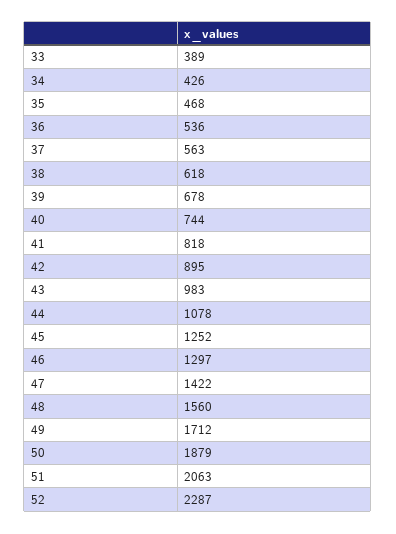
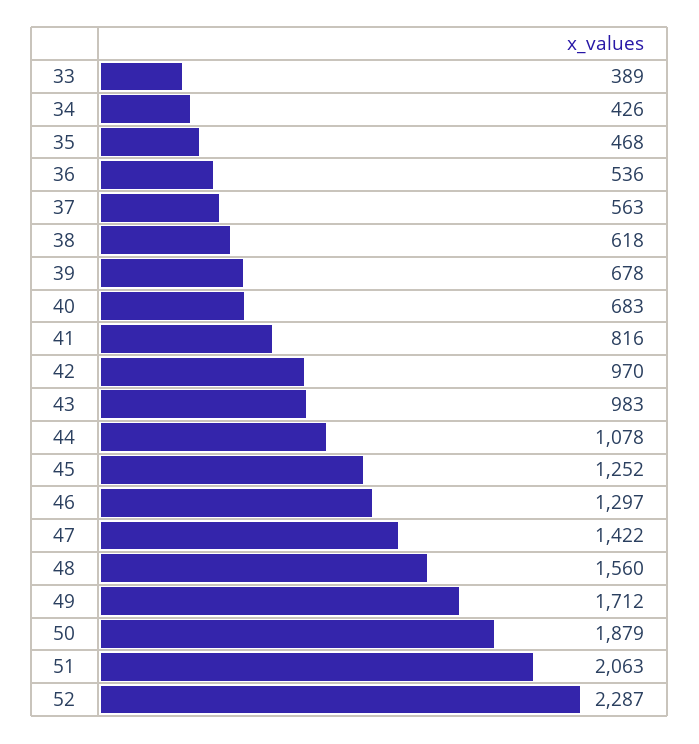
  {
    "33": 389,
    "34": 426,
    "35": 468,
    "36": 536,
    "37": 563,
    "38": 618,
    "39": 678,
-   "40": 744,
+   "40": 683,
-   "41": 818,
+   "41": 816,
-   "42": 895,
+   "42": 970,
    "43": 983,
    "44": 1078,
    "45": 1252,
    "46": 1297,
    "47": 1422,
    "48": 1560,
    "49": 1712,
    "50": 1879,
    "51": 2063,
    "52": 2287
  }

